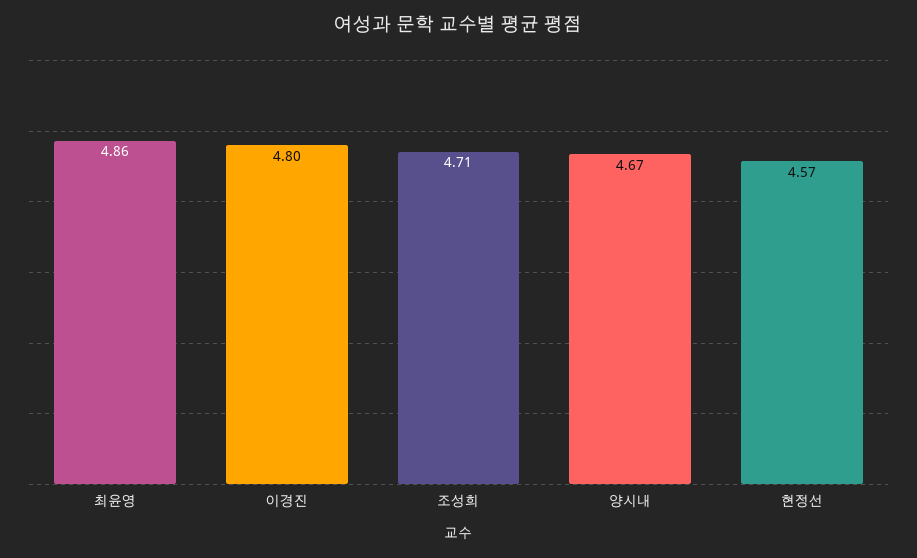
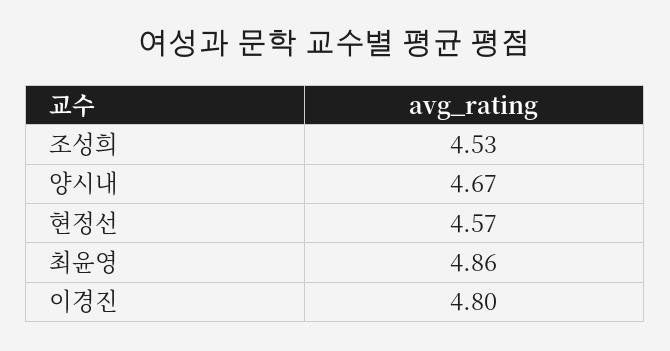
  {
    "최윤영": 4.86,
    "이경진": 4.8,
-   "조성희": 4.71,
+   "조성희": 4.53,
    "양시내": 4.67,
    "현정선": 4.57
  }

